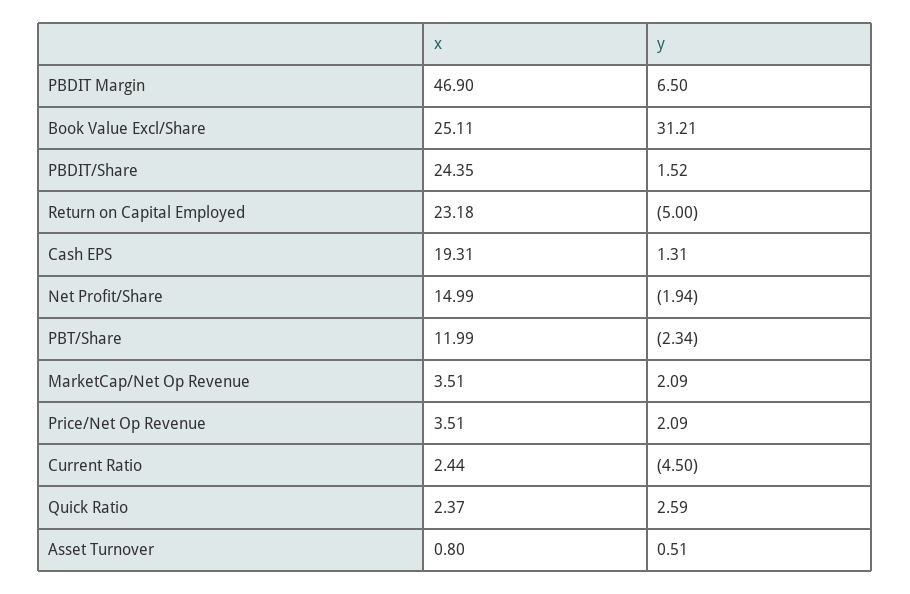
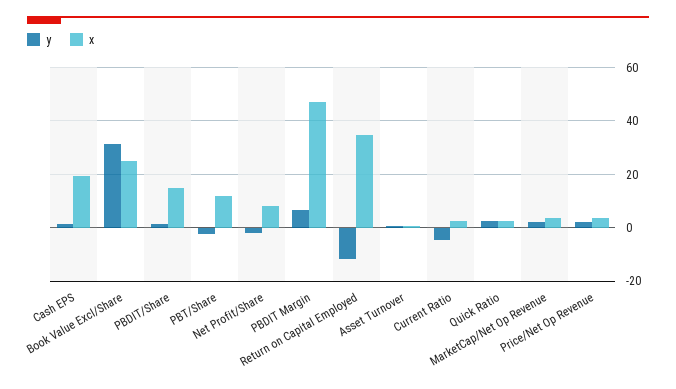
  {
    "x": {
      "PBDIT Margin": 46.9,
      "Book Value Excl/Share": 25.11,
-     "PBDIT/Share": 24.35,
+     "PBDIT/Share": 15,
-     "Return on Capital Employed": 23.18,
+     "Return on Capital Employed": 35,
      "Cash EPS": 19.31,
-     "Net Profit/Share": 14.99,
+     "Net Profit/Share": 7.5,
      "PBT/Share": 11.99,
      "MarketCap/Net Op Revenue": 3.51,
      "Price/Net Op Revenue": 3.51,
      "Current Ratio": 2.44,
      "Quick Ratio": 2.37,
      "Asset Turnover": 0.8
    },
    "y": {
      "PBDIT Margin": 6.5,
      "Book Value Excl/Share": 31.21,
      "PBDIT/Share": 1.52,
-     "Return on Capital Employed": -5,
+     "Return on Capital Employed": -12.5,
      "Cash EPS": 1.31,
      "Net Profit/Share": -1.94,
      "PBT/Share": -2.34,
      "MarketCap/Net Op Revenue": 2.09,
      "Price/Net Op Revenue": 2.09,
      "Current Ratio": -4.5,
      "Quick Ratio": 2.59,
      "Asset Turnover": 0.51
    }
  }

